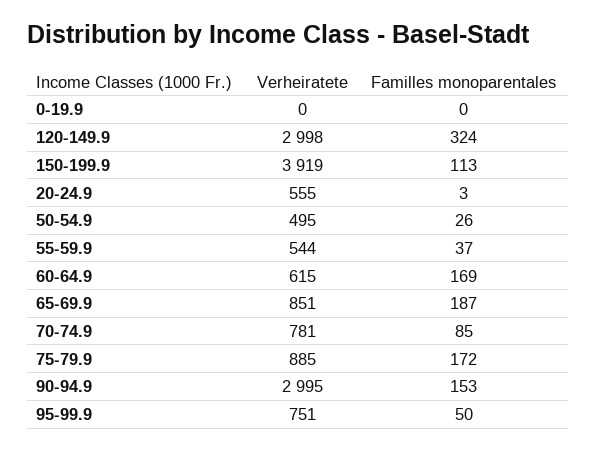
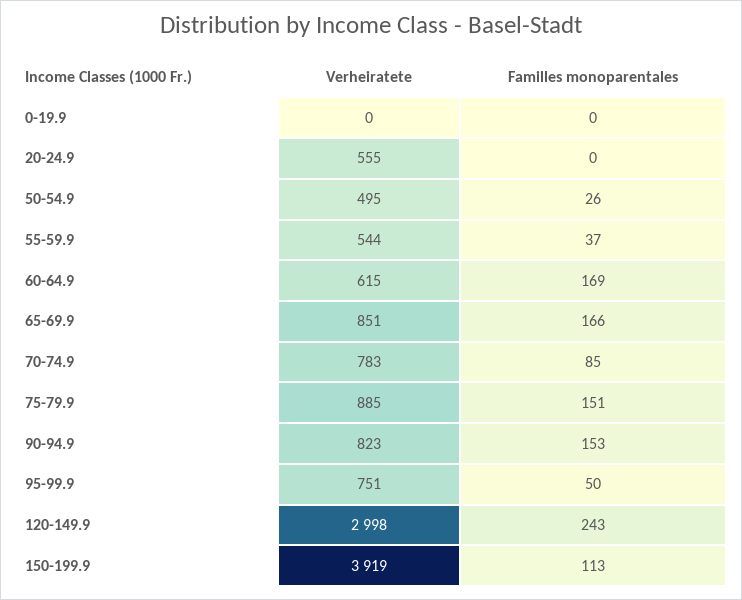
  {
    "Verheiratete": {
      "0-19.9": 0,
      "120-149.9": 2998,
      "150-199.9": 3919,
      "20-24.9": 555,
      "50-54.9": 495,
      "55-59.9": 544,
      "60-64.9": 615,
      "65-69.9": 851,
-     "70-74.9": 781,
+     "70-74.9": 783,
      "75-79.9": 885,
-     "90-94.9": 2995,
+     "90-94.9": 823,
      "95-99.9": 751
    },
    "Familles monoparentales": {
      "0-19.9": 0,
-     "120-149.9": 324,
+     "120-149.9": 243,
      "150-199.9": 113,
-     "20-24.9": 3,
+     "20-24.9": 0,
      "50-54.9": 26,
      "55-59.9": 37,
      "60-64.9": 169,
-     "65-69.9": 187,
+     "65-69.9": 166,
      "70-74.9": 85,
-     "75-79.9": 172,
+     "75-79.9": 151,
      "90-94.9": 153,
      "95-99.9": 50
    }
  }

